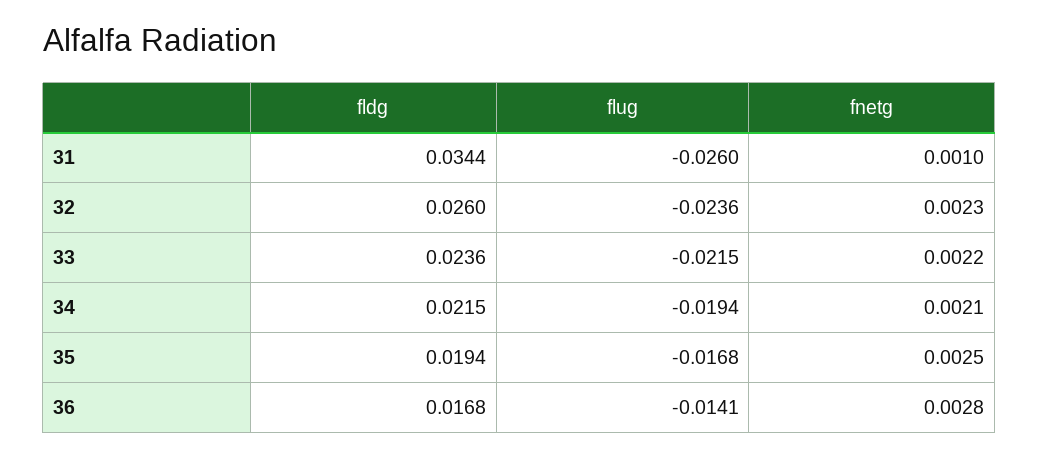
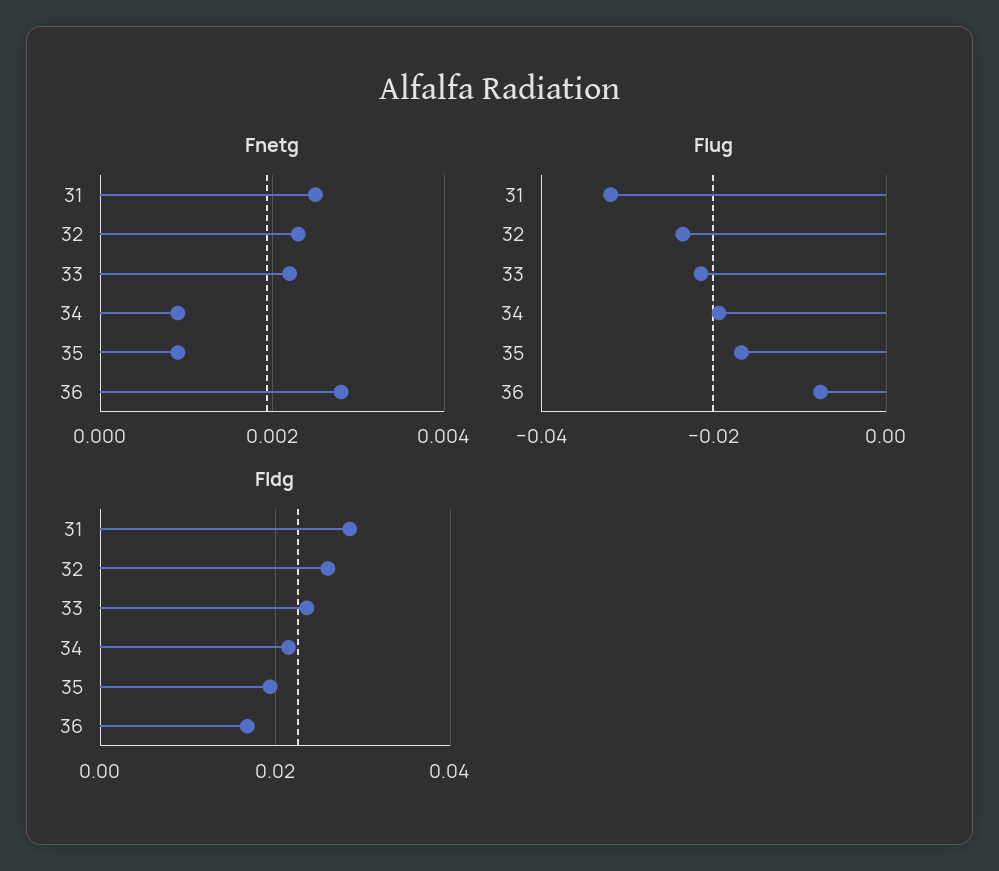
  {
    "fldg": {
-     "31": 0.0344,
+     "31": 0.028,
      "32": 0.026,
      "33": 0.0236,
      "34": 0.0215,
      "35": 0.0194,
      "36": 0.0168
    },
    "flug": {
-     "31": -0.026,
+     "31": -0.032,
      "32": -0.0236,
      "33": -0.0215,
      "34": -0.0194,
      "35": -0.0168,
-     "36": -0.0141
+     "36": -0.008
    },
    "fnetg": {
-     "31": 0.001,
+     "31": 0.0025,
      "32": 0.0023,
      "33": 0.0022,
-     "34": 0.0021,
+     "34": 0.001,
-     "35": 0.0025,
+     "35": 0.001,
      "36": 0.0028
    }
  }

